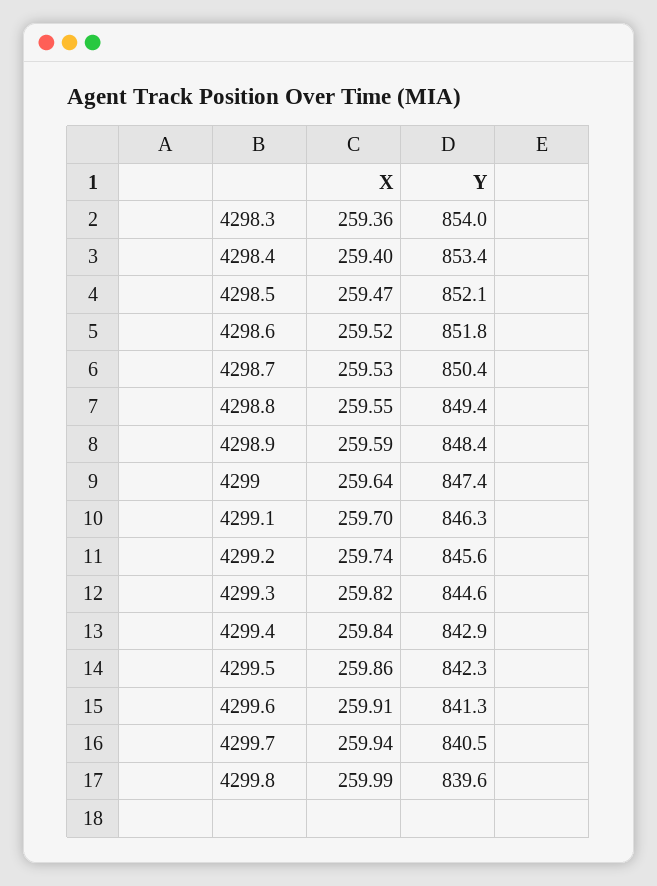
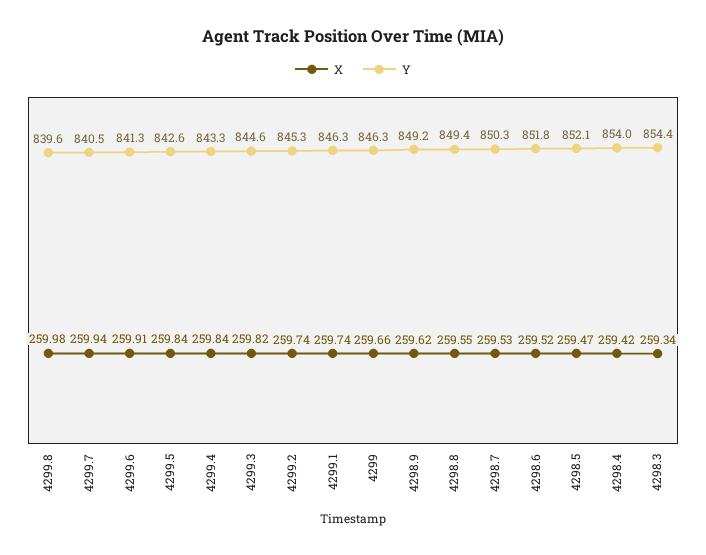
  {
    "X": {
-     "4298.3": 259.36,
+     "4298.3": 259.34,
-     "4298.4": 259.4,
+     "4298.4": 259.42,
      "4298.5": 259.47,
      "4298.6": 259.52,
      "4298.7": 259.53,
      "4298.8": 259.55,
-     "4298.9": 259.59,
+     "4298.9": 259.62,
-     "4299": 259.64,
+     "4299": 259.66,
-     "4299.1": 259.7,
+     "4299.1": 259.74,
      "4299.2": 259.74,
      "4299.3": 259.82,
      "4299.4": 259.84,
-     "4299.5": 259.86,
+     "4299.5": 259.84,
      "4299.6": 259.91,
      "4299.7": 259.94,
-     "4299.8": 259.99
+     "4299.8": 259.98
    },
    "Y": {
-     "4298.3": 854,
+     "4298.3": 854.4,
-     "4298.4": 853.4,
+     "4298.4": 854,
      "4298.5": 852.1,
      "4298.6": 851.8,
-     "4298.7": 850.4,
+     "4298.7": 850.3,
      "4298.8": 849.4,
-     "4298.9": 848.4,
+     "4298.9": 849.2,
-     "4299": 847.4,
+     "4299": 846.3,
      "4299.1": 846.3,
-     "4299.2": 845.6,
+     "4299.2": 845.3,
      "4299.3": 844.6,
-     "4299.4": 842.9,
+     "4299.4": 843.3,
-     "4299.5": 842.3,
+     "4299.5": 842.6,
      "4299.6": 841.3,
      "4299.7": 840.5,
      "4299.8": 839.6
    }
  }

